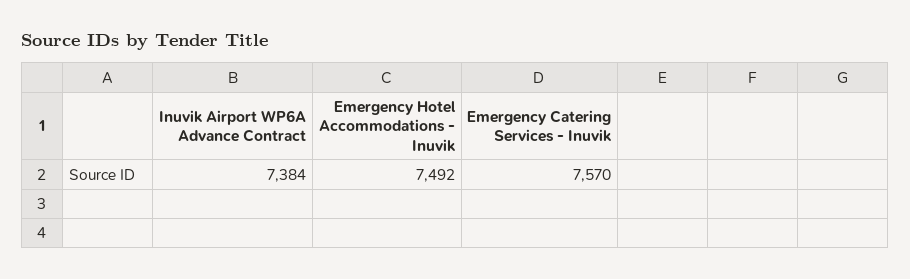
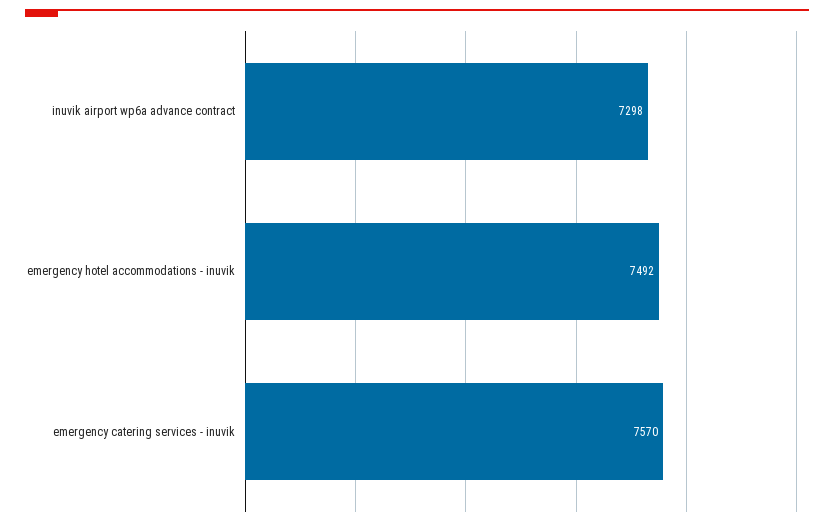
  {
-   "Inuvik Airport WP6A Advance Contract": 7384,
+   "Inuvik Airport WP6A Advance Contract": 7298,
    "Emergency Hotel Accommodations - Inuvik": 7492,
    "Emergency Catering Services - Inuvik": 7570
  }

